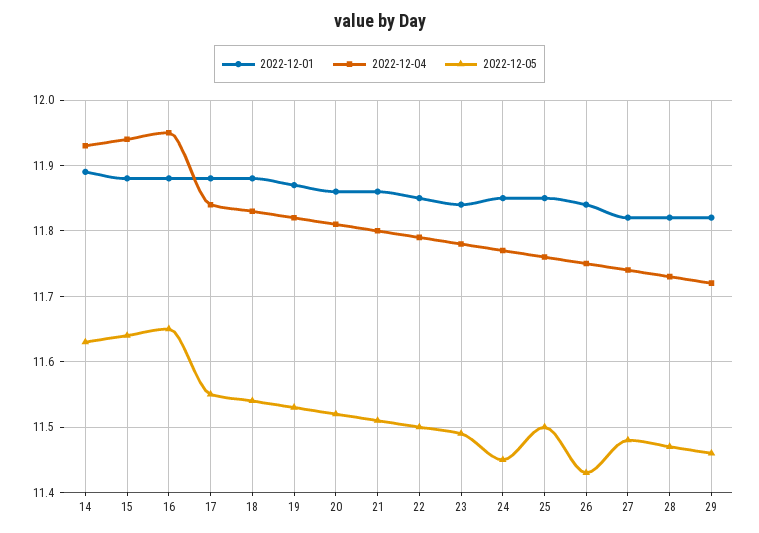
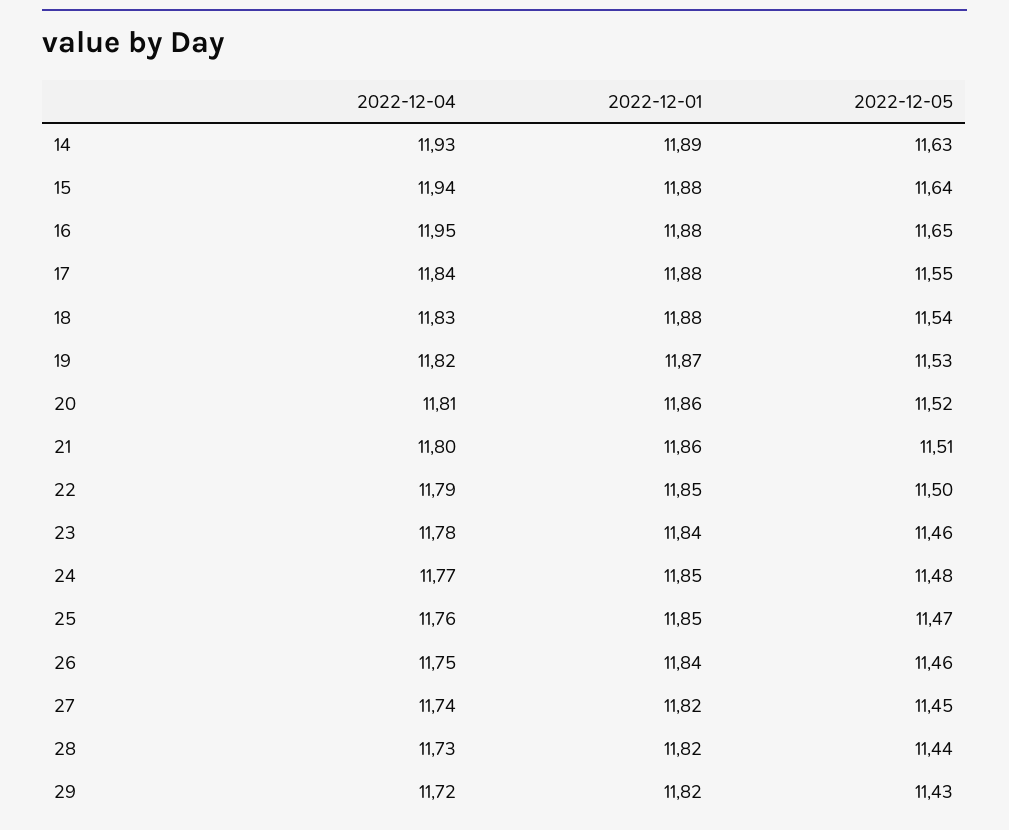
  {
    "2022-12-01": {
      "14": 11.89,
      "15": 11.88,
      "16": 11.88,
      "17": 11.88,
      "18": 11.88,
      "19": 11.87,
      "20": 11.86,
      "21": 11.86,
      "22": 11.85,
      "23": 11.84,
      "24": 11.85,
      "25": 11.85,
      "26": 11.84,
      "27": 11.82,
      "28": 11.82,
      "29": 11.82
    },
    "2022-12-04": {
      "14": 11.93,
      "15": 11.94,
      "16": 11.95,
      "17": 11.84,
      "18": 11.83,
      "19": 11.82,
      "20": 11.81,
      "21": 11.8,
      "22": 11.79,
      "23": 11.78,
      "24": 11.77,
      "25": 11.76,
      "26": 11.75,
      "27": 11.74,
      "28": 11.73,
      "29": 11.72
    },
    "2022-12-05": {
      "14": 11.63,
      "15": 11.64,
      "16": 11.65,
      "17": 11.55,
      "18": 11.54,
      "19": 11.53,
      "20": 11.52,
      "21": 11.51,
      "22": 11.5,
-     "23": 11.49,
+     "23": 11.46,
-     "24": 11.45,
+     "24": 11.48,
-     "25": 11.5,
+     "25": 11.47,
-     "26": 11.43,
+     "26": 11.46,
-     "27": 11.48,
+     "27": 11.45,
-     "28": 11.47,
+     "28": 11.44,
-     "29": 11.46
+     "29": 11.43
    }
  }

